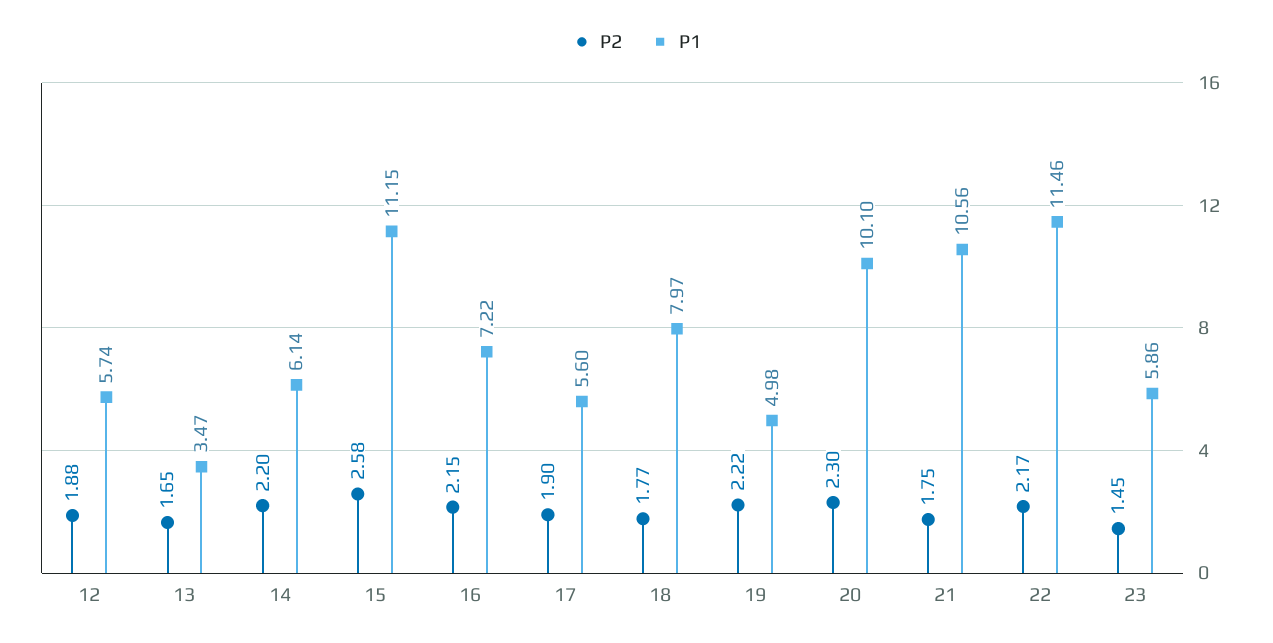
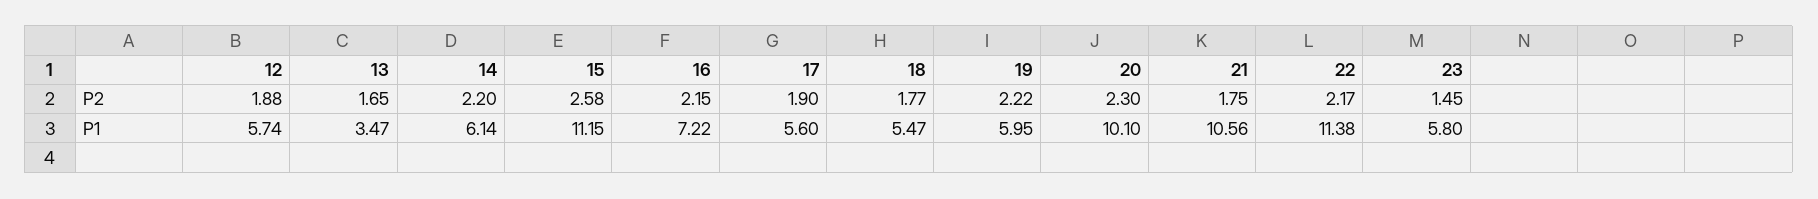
  {
    "P2": {
      "12": 1.88,
      "13": 1.65,
      "14": 2.2,
      "15": 2.58,
      "16": 2.15,
      "17": 1.9,
      "18": 1.77,
      "19": 2.22,
      "20": 2.3,
      "21": 1.75,
      "22": 2.17,
      "23": 1.45
    },
    "P1": {
      "12": 5.74,
      "13": 3.47,
      "14": 6.14,
      "15": 11.15,
      "16": 7.22,
      "17": 5.6,
-     "18": 7.97,
+     "18": 5.47,
-     "19": 4.98,
+     "19": 5.95,
      "20": 10.1,
      "21": 10.56,
-     "22": 11.46,
+     "22": 11.38,
-     "23": 5.86
+     "23": 5.8
    }
  }

